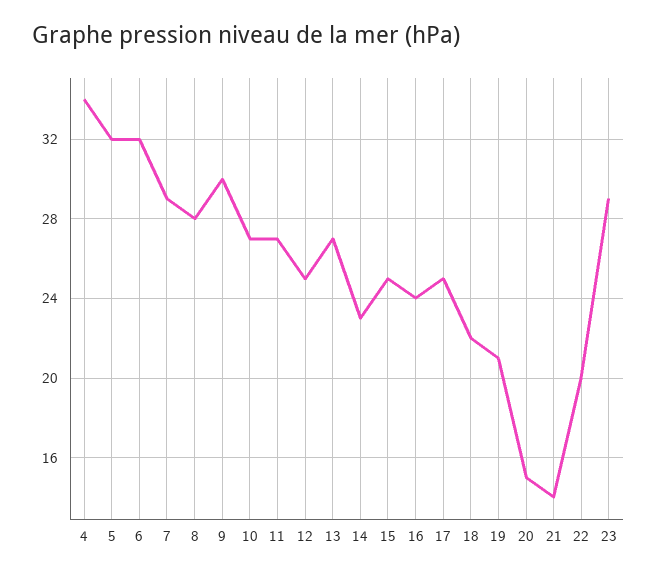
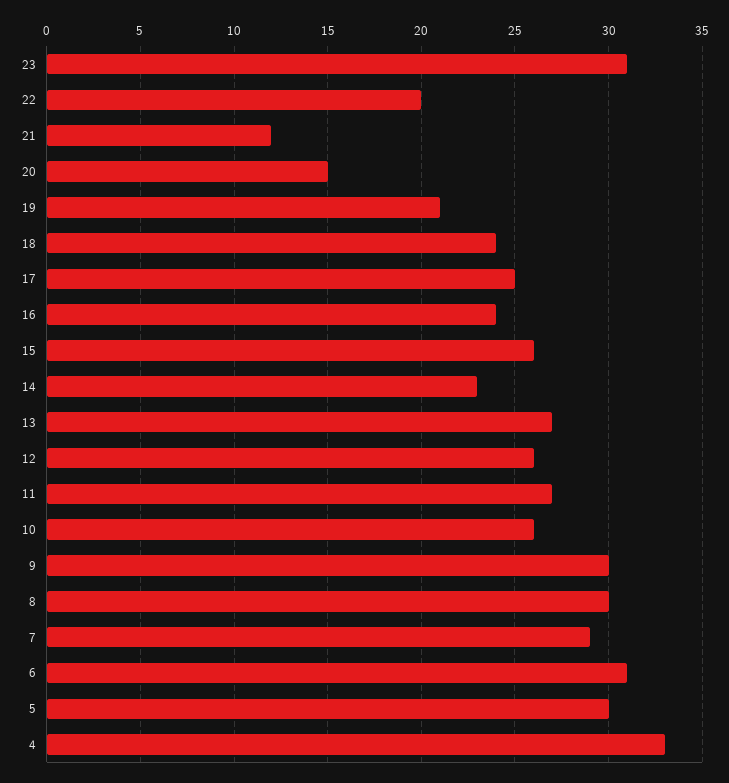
  {
-   "4": 34,
+   "4": 33,
-   "5": 32,
+   "5": 30,
-   "6": 32,
+   "6": 31,
    "7": 29,
-   "8": 28,
+   "8": 30,
    "9": 30,
-   "10": 27,
+   "10": 26,
    "11": 27,
-   "12": 25,
+   "12": 26,
    "13": 27,
    "14": 23,
-   "15": 25,
+   "15": 26,
    "16": 24,
    "17": 25,
-   "18": 22,
+   "18": 24,
    "19": 21,
    "20": 15,
-   "21": 14,
+   "21": 12,
    "22": 20,
-   "23": 29
+   "23": 31
  }

